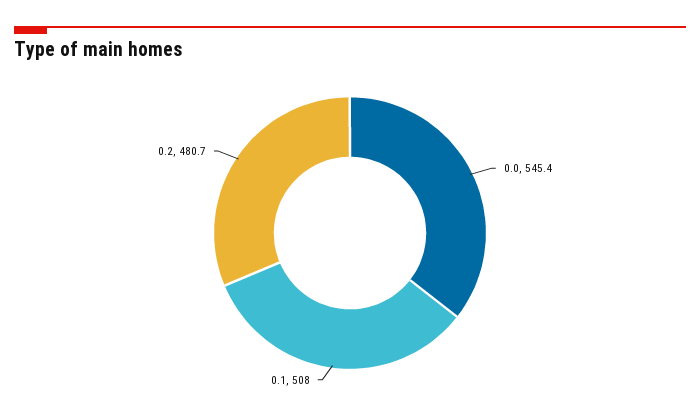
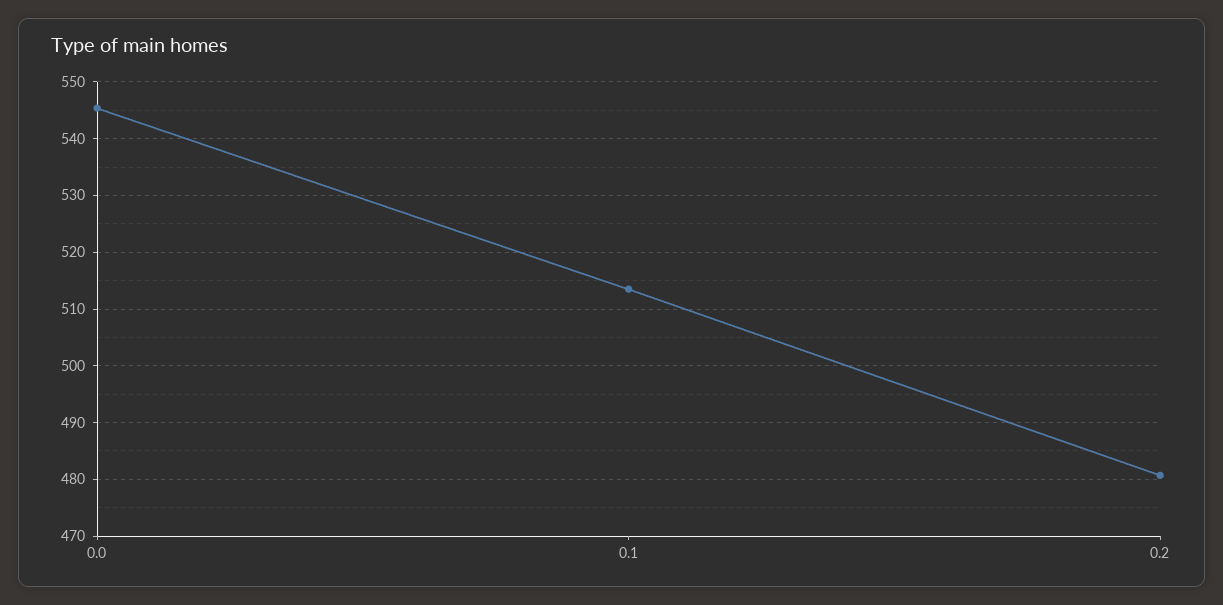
  {
    "0.0": 545.4,
-   "0.1": 508,
+   "0.1": 514,
    "0.2": 480.7
  }

